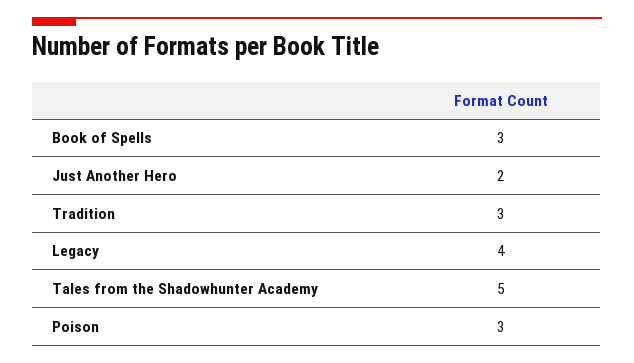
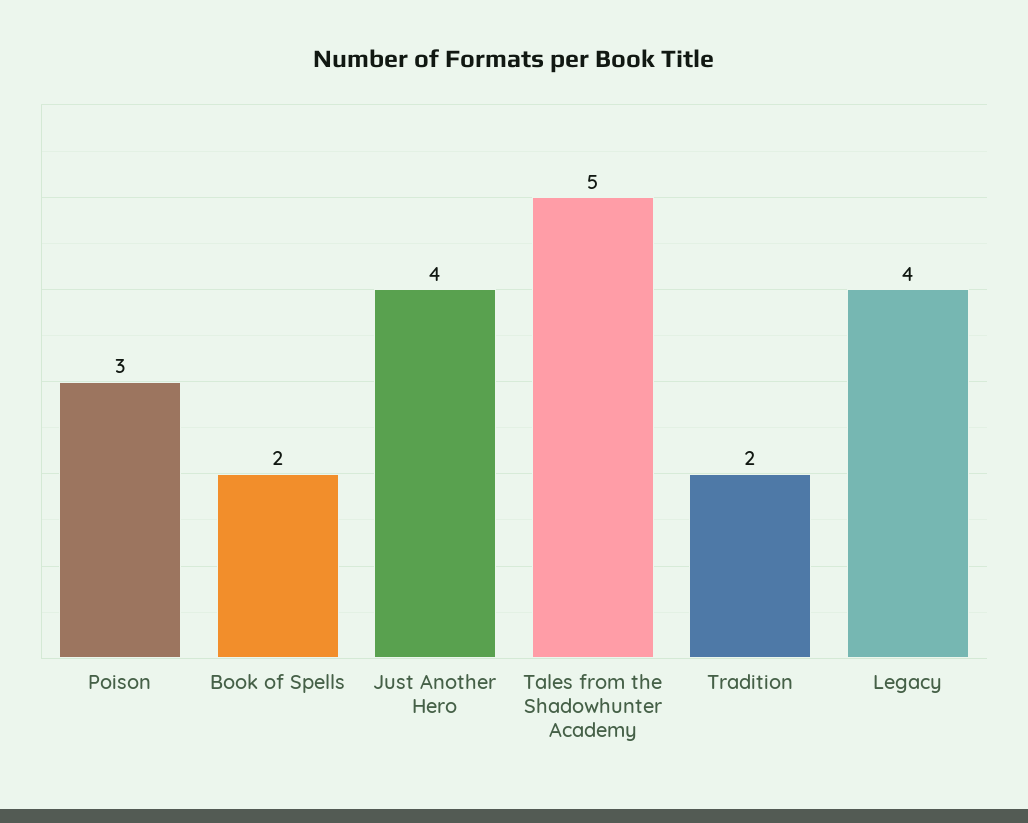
  {
-   "Book of Spells": 3,
+   "Book of Spells": 2,
-   "Just Another Hero": 2,
+   "Just Another Hero": 4,
-   "Tradition": 3,
+   "Tradition": 2,
    "Legacy": 4,
    "Tales from the Shadowhunter Academy": 5,
    "Poison": 3
  }

